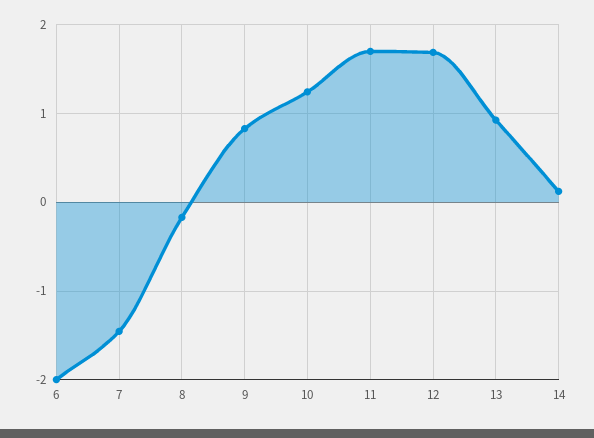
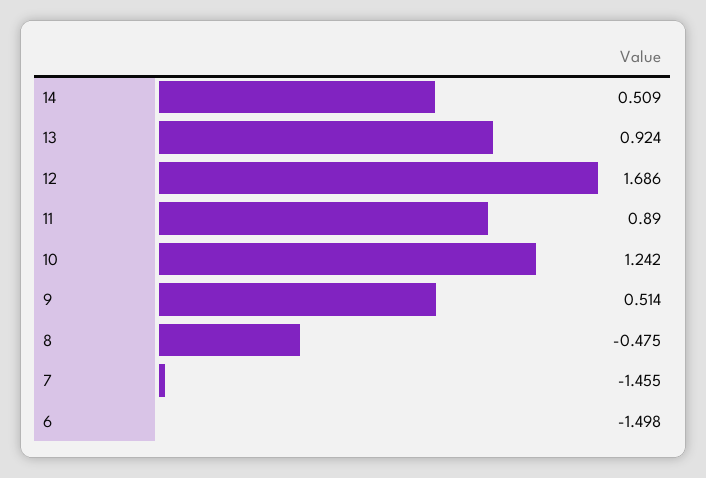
  {
-   "6": -2,
+   "6": -1.498,
    "7": -1.455,
-   "8": -0.2,
+   "8": -0.475,
-   "9": 0.8,
+   "9": 0.514,
    "10": 1.242,
-   "11": 1.7,
+   "11": 0.89,
    "12": 1.686,
    "13": 0.924,
-   "14": 0.1
+   "14": 0.509
  }

